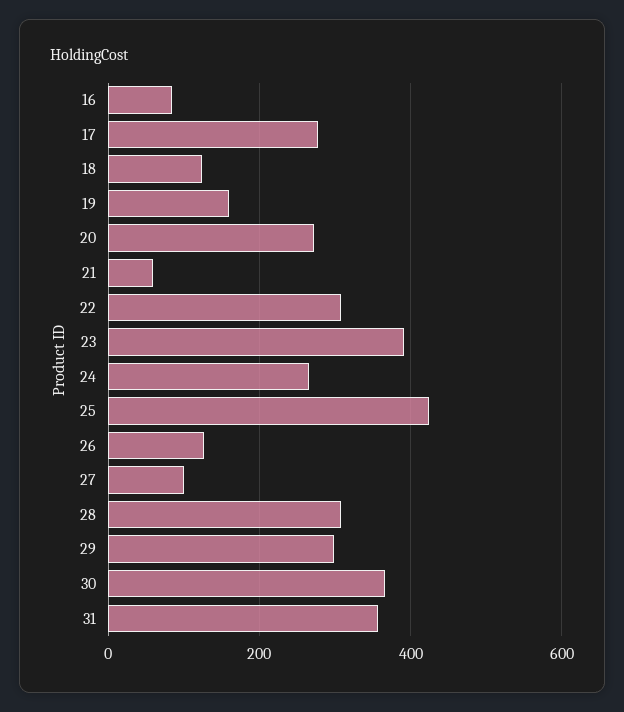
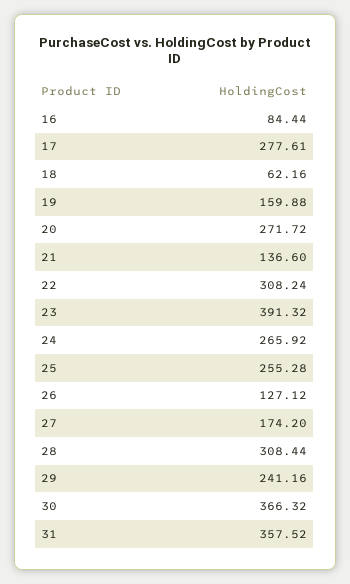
  {
    "16": 84.44,
    "17": 277.61,
-   "18": 120,
+   "18": 62.16,
    "19": 159.88,
    "20": 271.72,
-   "21": 60,
+   "21": 136.6,
    "22": 308.24,
    "23": 391.32,
    "24": 265.92,
-   "25": 420,
+   "25": 255.28,
    "26": 127.12,
-   "27": 100,
+   "27": 174.2,
    "28": 308.44,
-   "29": 300,
+   "29": 241.16,
    "30": 366.32,
    "31": 357.52
  }

